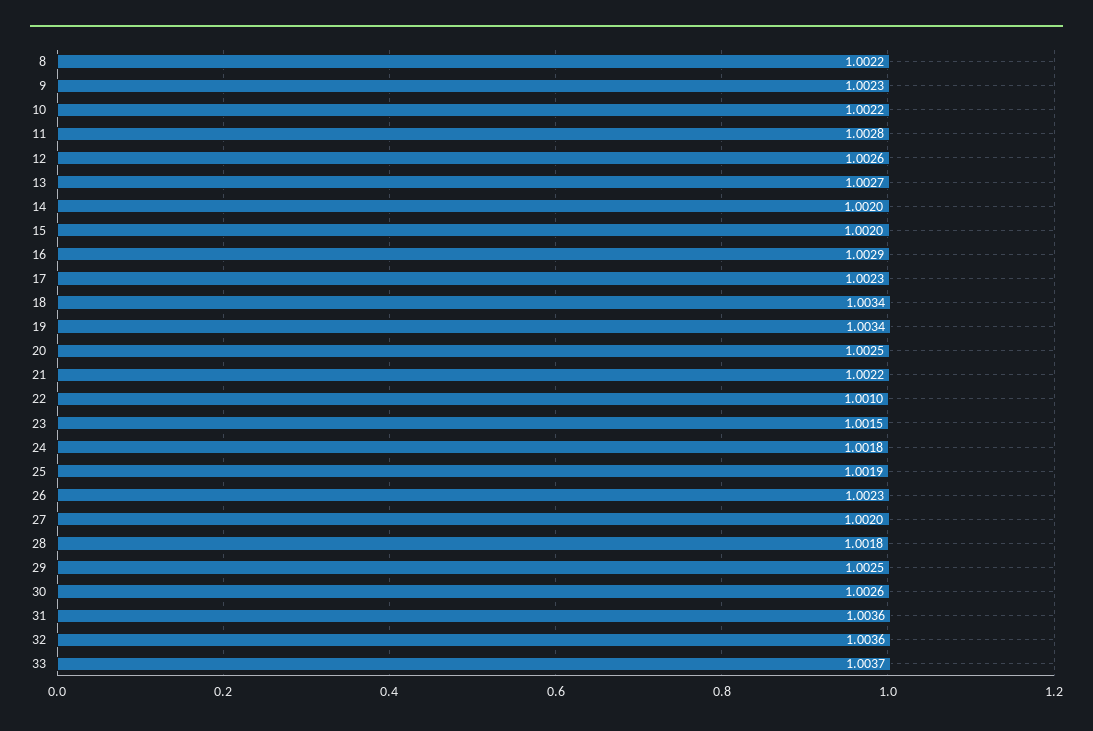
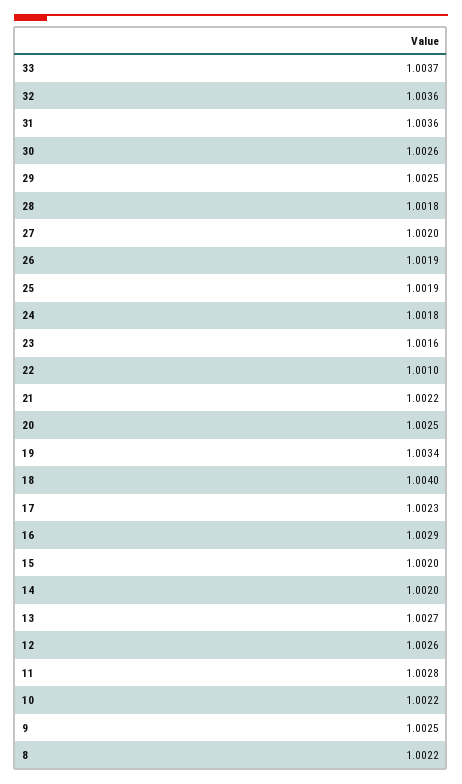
  {
    "8": 1.0022,
-   "9": 1.0023,
+   "9": 1.0025,
    "10": 1.0022,
    "11": 1.0028,
    "12": 1.0026,
    "13": 1.0027,
    "14": 1.002,
    "15": 1.002,
    "16": 1.0029,
    "17": 1.0023,
-   "18": 1.0034,
+   "18": 1.004,
    "19": 1.0034,
    "20": 1.0025,
    "21": 1.0022,
    "22": 1.001,
-   "23": 1.0015,
+   "23": 1.0016,
    "24": 1.0018,
    "25": 1.0019,
-   "26": 1.0023,
+   "26": 1.0019,
    "27": 1.002,
    "28": 1.0018,
    "29": 1.0025,
    "30": 1.0026,
    "31": 1.0036,
    "32": 1.0036,
    "33": 1.0037
  }

